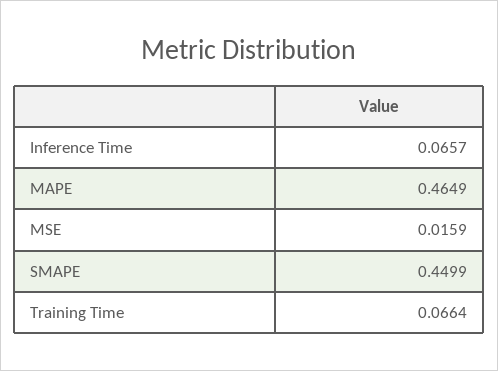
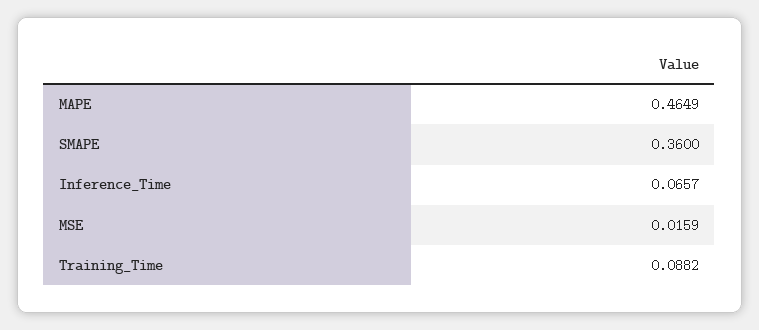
  {
    "Inference Time": 0.0657,
    "MAPE": 0.4649,
    "MSE": 0.0159,
-   "SMAPE": 0.4499,
+   "SMAPE": 0.36,
-   "Training Time": 0.0664
+   "Training Time": 0.0882
  }

